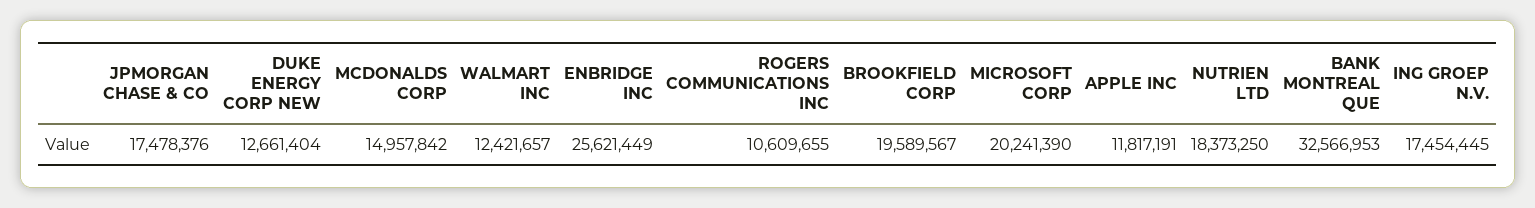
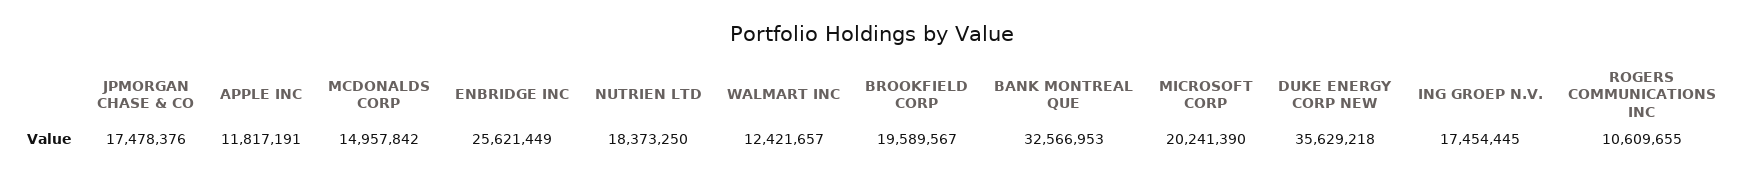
  {
    "JPMORGAN CHASE & CO": 17478376,
-   "DUKE ENERGY CORP NEW": 12661404,
+   "DUKE ENERGY CORP NEW": 35629218,
    "MCDONALDS CORP": 14957842,
    "WALMART INC": 12421657,
    "ENBRIDGE INC": 25621449,
    "ROGERS COMMUNICATIONS INC": 10609655,
    "BROOKFIELD CORP": 19589567,
    "MICROSOFT CORP": 20241390,
    "APPLE INC": 11817191,
    "NUTRIEN LTD": 18373250,
    "BANK MONTREAL QUE": 32566953,
    "ING GROEP N.V.": 17454445
  }

